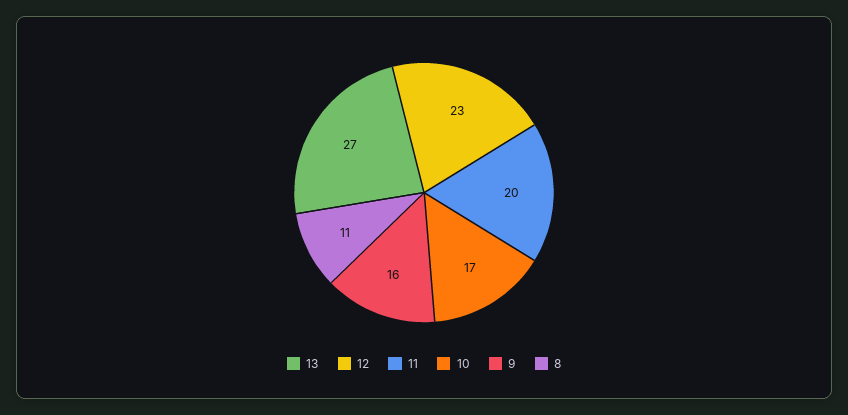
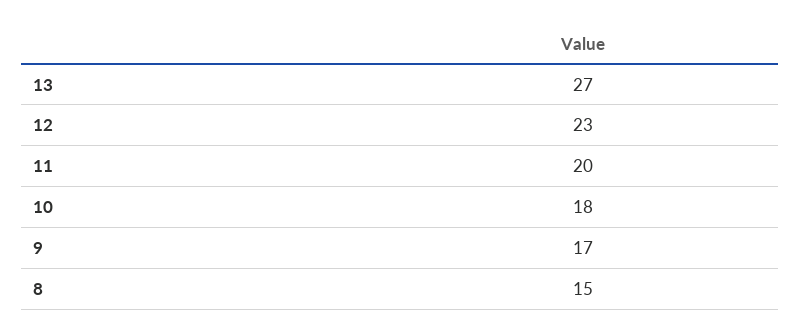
  {
    "13": 27,
    "12": 23,
    "11": 20,
-   "10": 17,
+   "10": 18,
-   "9": 16,
+   "9": 17,
-   "8": 11
+   "8": 15
  }

